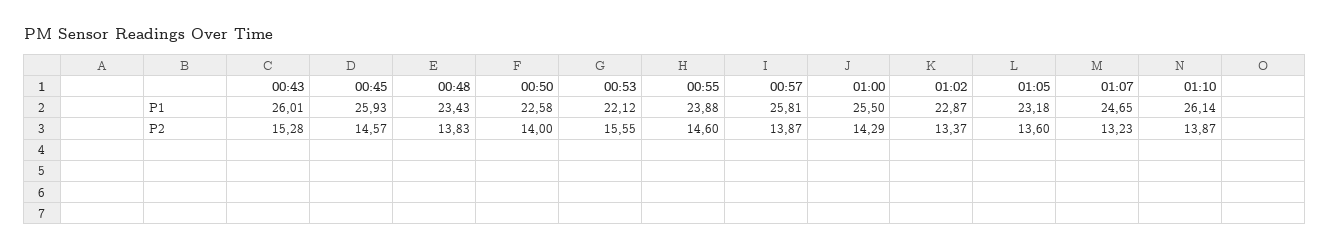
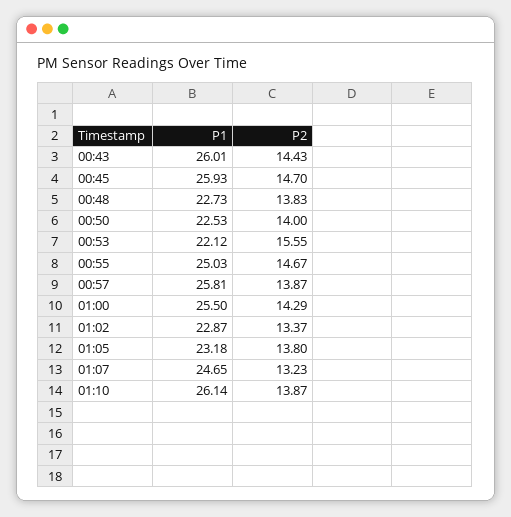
  {
    "00:43": {
      "P1": 26.01,
-     "P2": 15.28
+     "P2": 14.43
    },
    "00:45": {
      "P1": 25.93,
-     "P2": 14.57
+     "P2": 14.7
    },
    "00:48": {
-     "P1": 23.43,
+     "P1": 22.73,
      "P2": 13.83
    },
    "00:50": {
-     "P1": 22.58,
+     "P1": 22.53,
      "P2": 14
    },
    "00:53": {
      "P1": 22.12,
      "P2": 15.55
    },
    "00:55": {
-     "P1": 23.88,
+     "P1": 25.03,
-     "P2": 14.6
+     "P2": 14.67
    },
    "00:57": {
      "P1": 25.81,
      "P2": 13.87
    },
    "01:00": {
      "P1": 25.5,
      "P2": 14.29
    },
    "01:02": {
      "P1": 22.87,
      "P2": 13.37
    },
    "01:05": {
      "P1": 23.18,
-     "P2": 13.6
+     "P2": 13.8
    },
    "01:07": {
      "P1": 24.65,
      "P2": 13.23
    },
    "01:10": {
      "P1": 26.14,
      "P2": 13.87
    }
  }

